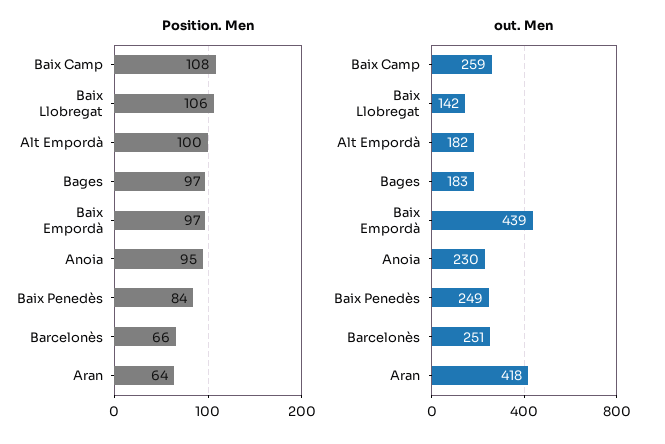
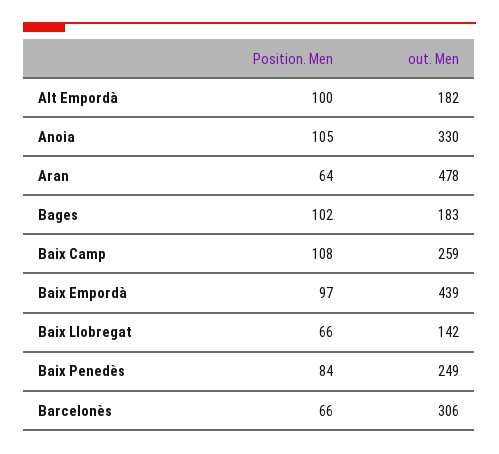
  {
    "Position. Men": {
      "Baix Camp": 108,
-     "Baix Llobregat": 106,
+     "Baix Llobregat": 66,
      "Alt Empordà": 100,
-     "Bages": 97,
+     "Bages": 102,
      "Baix Empordà": 97,
-     "Anoia": 95,
+     "Anoia": 105,
      "Baix Penedès": 84,
      "Barcelonès": 66,
      "Aran": 64
    },
    "out. Men": {
      "Baix Camp": 259,
      "Baix Llobregat": 142,
      "Alt Empordà": 182,
      "Bages": 183,
      "Baix Empordà": 439,
-     "Anoia": 230,
+     "Anoia": 330,
      "Baix Penedès": 249,
-     "Barcelonès": 251,
+     "Barcelonès": 306,
-     "Aran": 418
+     "Aran": 478
    }
  }

